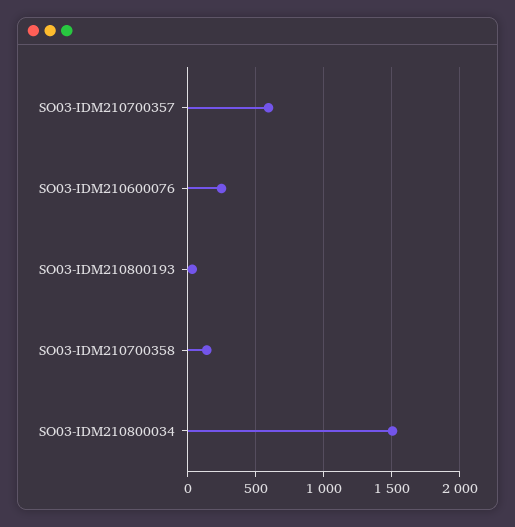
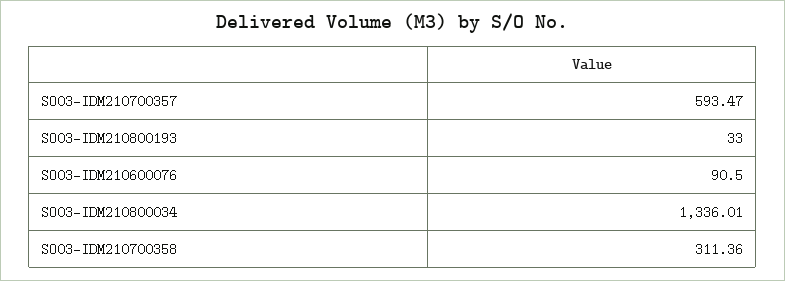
  {
    "SO03-IDM210700357": 593.47,
-   "SO03-IDM210600076": 250,
+   "SO03-IDM210600076": 90.5,
    "SO03-IDM210800193": 33,
-   "SO03-IDM210700358": 150,
+   "SO03-IDM210700358": 311.36,
-   "SO03-IDM210800034": 1500
+   "SO03-IDM210800034": 1336.01
  }

